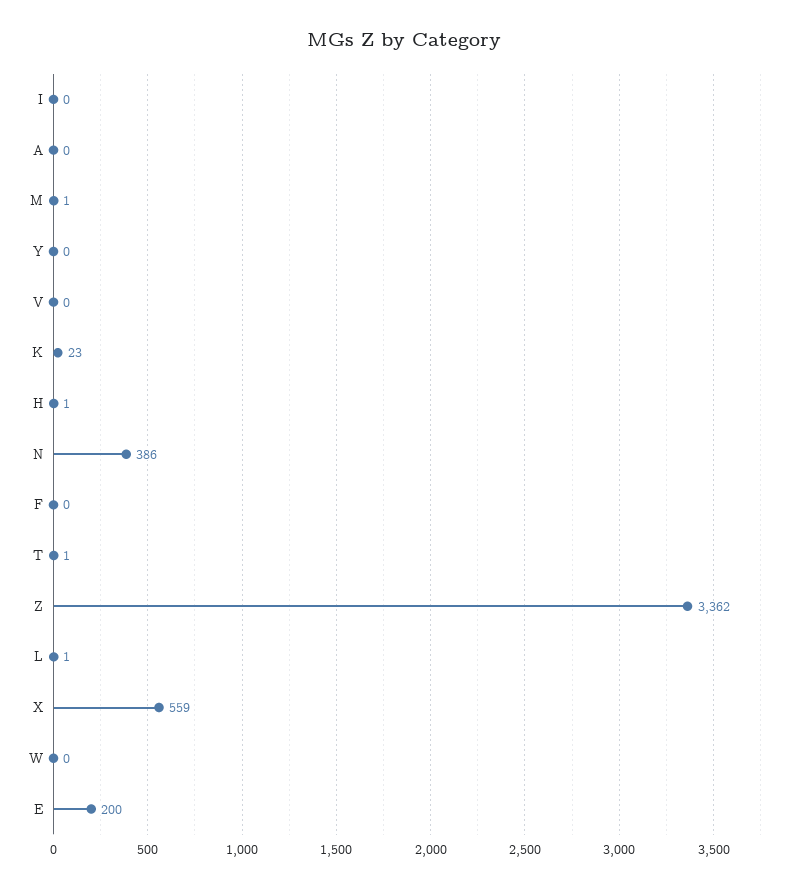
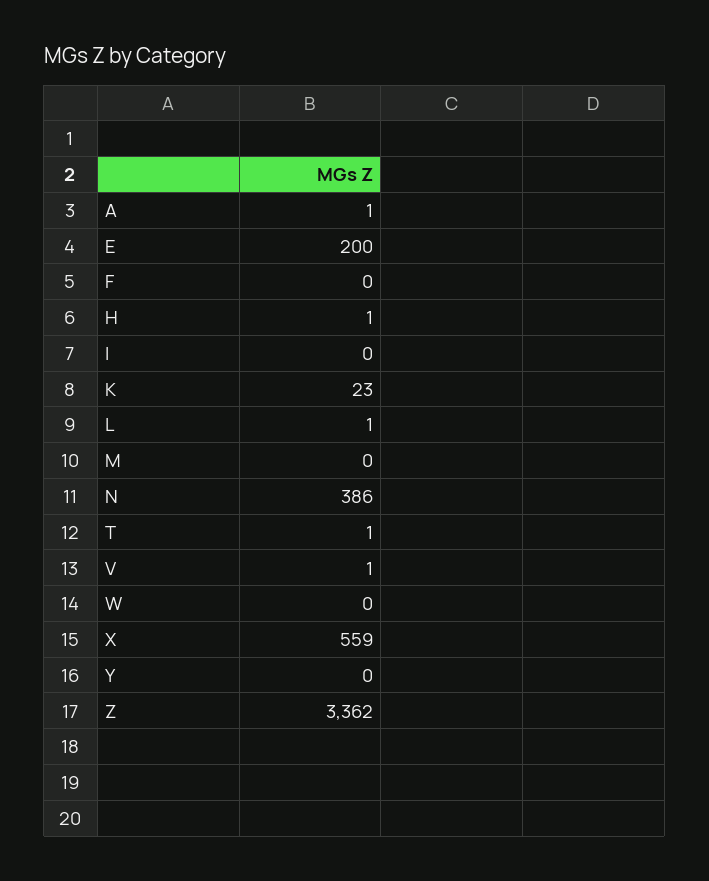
  {
    "I": 0,
-   "A": 0,
+   "A": 1,
-   "M": 1,
+   "M": 0,
    "Y": 0,
-   "V": 0,
+   "V": 1,
    "K": 23,
    "H": 1,
    "N": 386,
    "F": 0,
    "T": 1,
    "Z": 3362,
    "L": 1,
    "X": 559,
    "W": 0,
    "E": 200
  }

